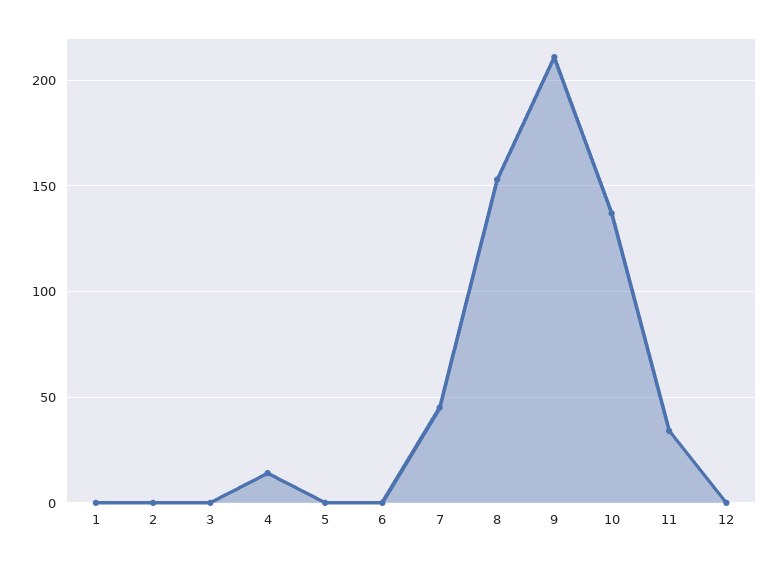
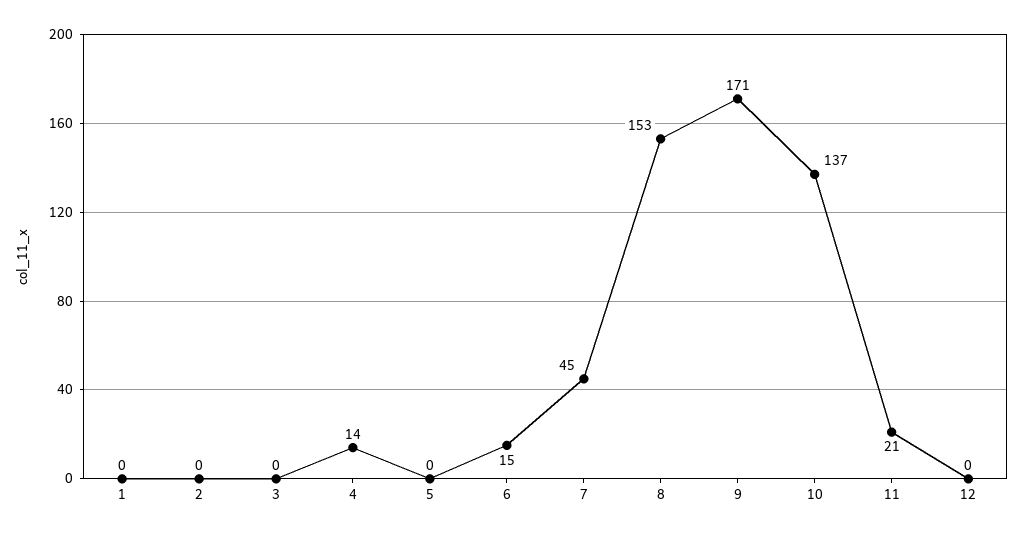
  {
    "1": 0,
    "2": 0,
    "3": 0,
    "4": 14,
    "5": 0,
-   "6": 0,
+   "6": 15,
    "7": 45,
    "8": 153,
-   "9": 210,
+   "9": 171,
    "10": 137,
-   "11": 35,
+   "11": 21,
    "12": 0
  }

